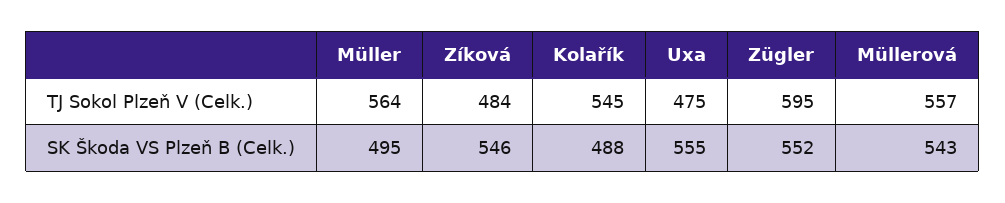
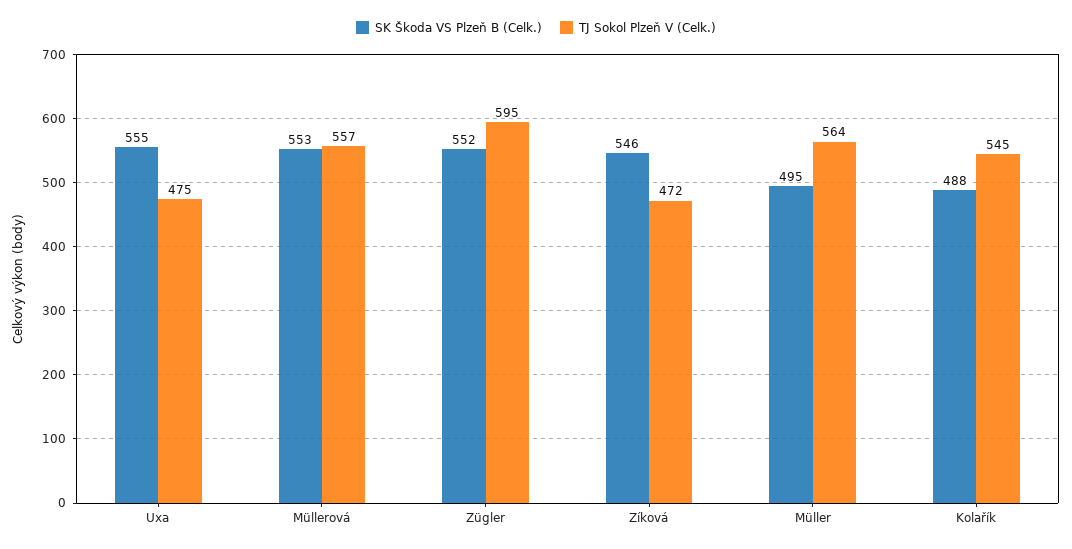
  {
    "TJ Sokol Plzeň V (Celk.)": {
      "Müller": 564,
-     "Zíková": 484,
+     "Zíková": 472,
      "Kolařík": 545,
      "Uxa": 475,
      "Zügler": 595,
      "Müllerová": 557
    },
    "SK Škoda VS Plzeň B (Celk.)": {
      "Müller": 495,
      "Zíková": 546,
      "Kolařík": 488,
      "Uxa": 555,
      "Zügler": 552,
-     "Müllerová": 543
+     "Müllerová": 553
    }
  }

